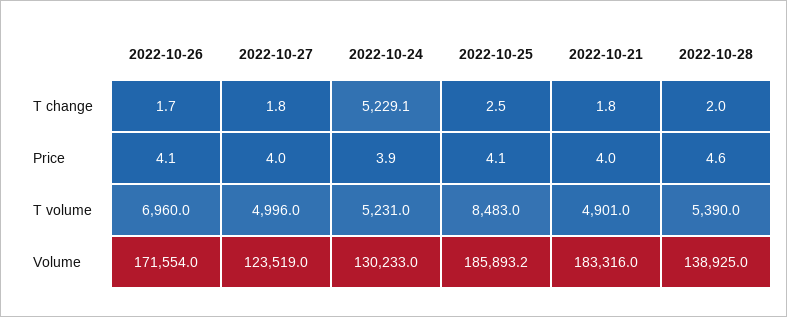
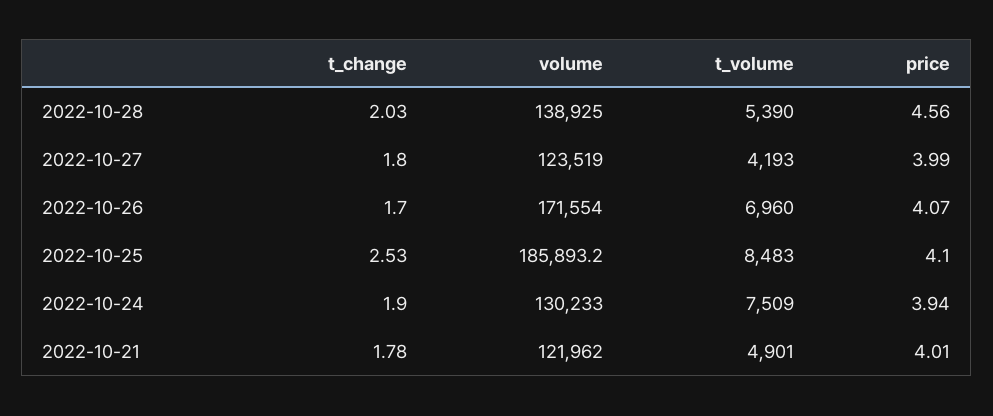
  {
    "2022-10-26": {
      "T change": 1.7,
      "Price": 4.07,
      "T volume": 6960,
      "Volume": 171554
    },
    "2022-10-27": {
      "T change": 1.8,
      "Price": 3.99,
-     "T volume": 4996,
+     "T volume": 4193,
      "Volume": 123519
    },
    "2022-10-24": {
-     "T change": 5229.1,
+     "T change": 1.9,
      "Price": 3.94,
-     "T volume": 5231,
+     "T volume": 7509,
      "Volume": 130233
    },
    "2022-10-25": {
      "T change": 2.53,
      "Price": 4.1,
      "T volume": 8483,
      "Volume": 185893.2
    },
    "2022-10-21": {
      "T change": 1.78,
      "Price": 4.01,
      "T volume": 4901,
-     "Volume": 183316
+     "Volume": 121962
    },
    "2022-10-28": {
      "T change": 2.03,
      "Price": 4.56,
      "T volume": 5390,
      "Volume": 138925
    }
  }

